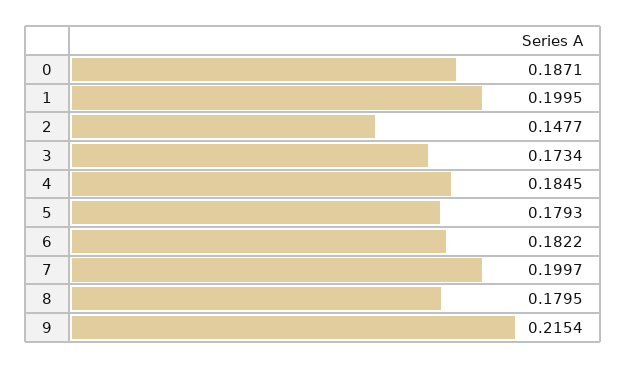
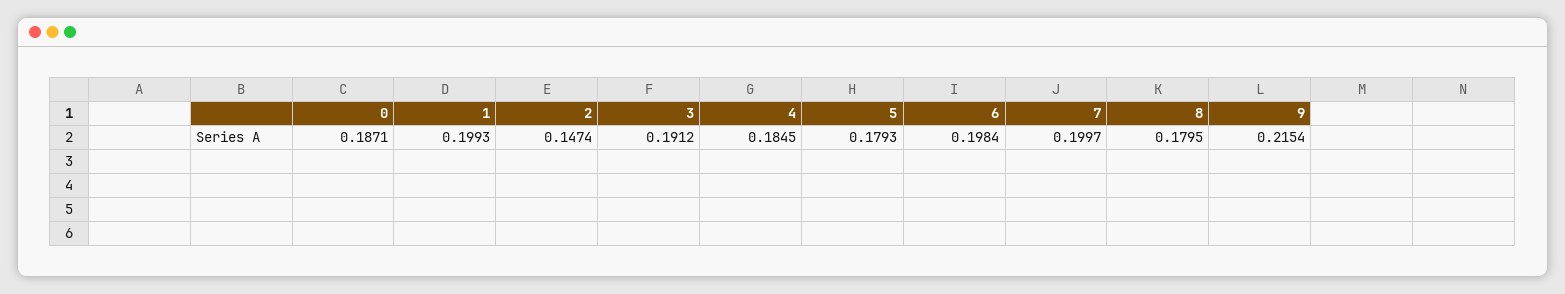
  {
    "0": 0.1871,
-   "1": 0.1995,
+   "1": 0.1993,
-   "2": 0.1477,
+   "2": 0.1474,
-   "3": 0.1734,
+   "3": 0.1912,
    "4": 0.1845,
    "5": 0.1793,
-   "6": 0.1822,
+   "6": 0.1984,
    "7": 0.1997,
    "8": 0.1795,
    "9": 0.2154
  }

